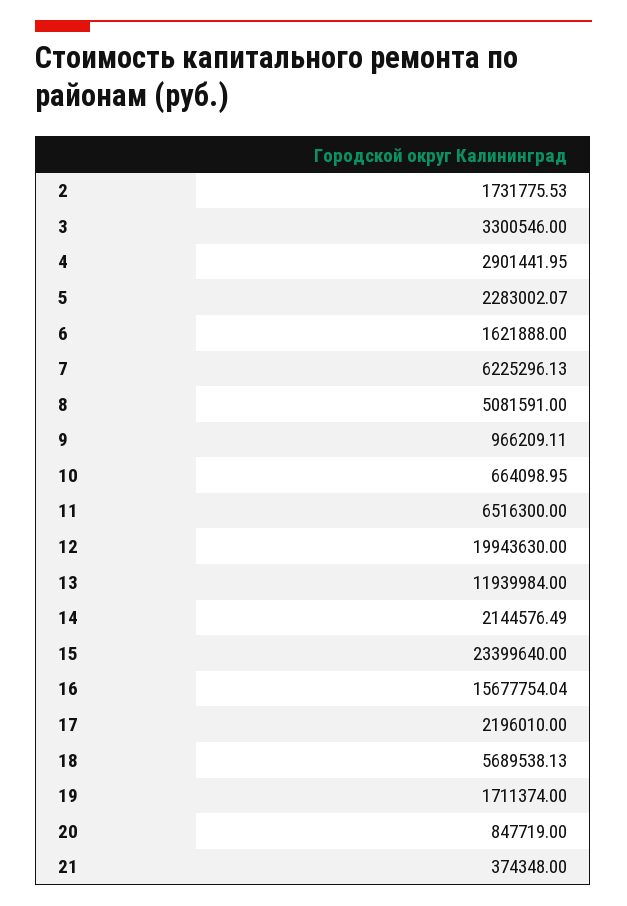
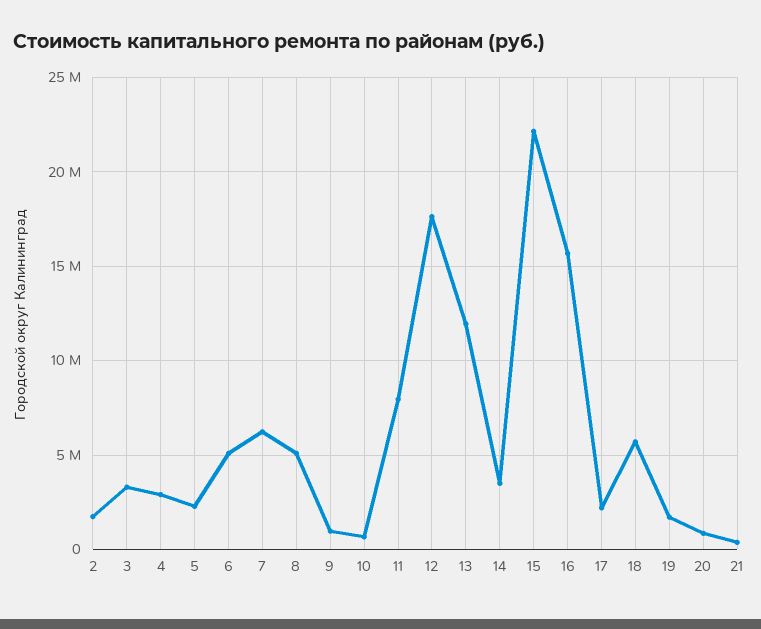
  {
    "2": 1731775.53,
    "3": 3300546,
    "4": 2901441.95,
    "5": 2283002.07,
-   "6": 1621888,
+   "6": 5000000,
    "7": 6225296.13,
    "8": 5081591,
    "9": 966209.11,
    "10": 664098.95,
-   "11": 6516300,
+   "11": 8000000,
-   "12": 19943630,
+   "12": 17500000,
    "13": 11939984,
-   "14": 2144576.49,
+   "14": 3500000,
-   "15": 23399640,
+   "15": 22000000,
    "16": 15677754.04,
    "17": 2196010,
    "18": 5689538.13,
    "19": 1711374,
    "20": 847719,
    "21": 374348
  }

